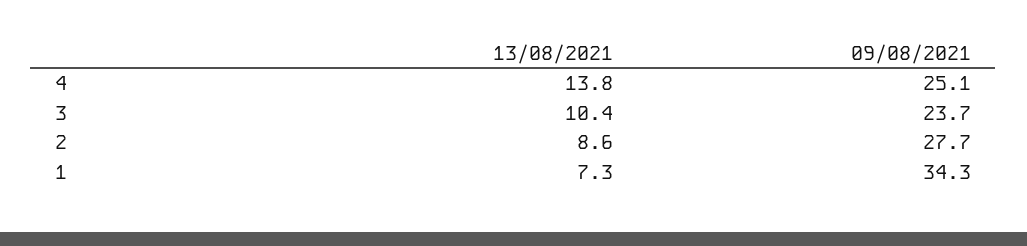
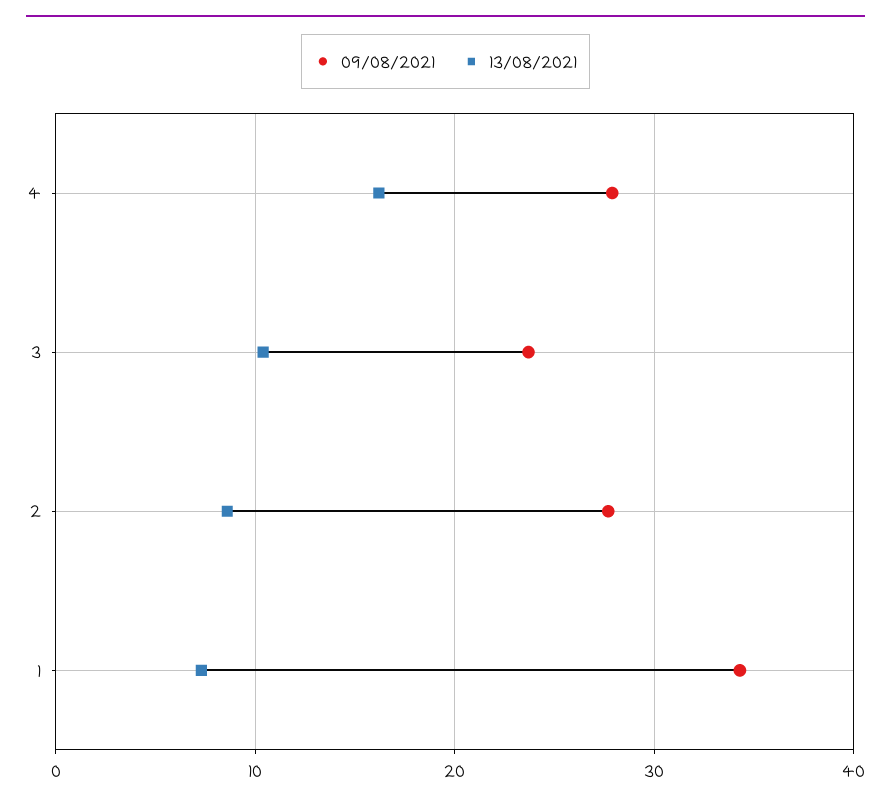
  {
    "13/08/2021": {
-     "4": 13.8,
+     "4": 16,
      "3": 10.4,
      "2": 8.6,
      "1": 7.3
    },
    "09/08/2021": {
-     "4": 25.1,
+     "4": 28,
      "3": 23.7,
      "2": 27.7,
      "1": 34.3
    }
  }

